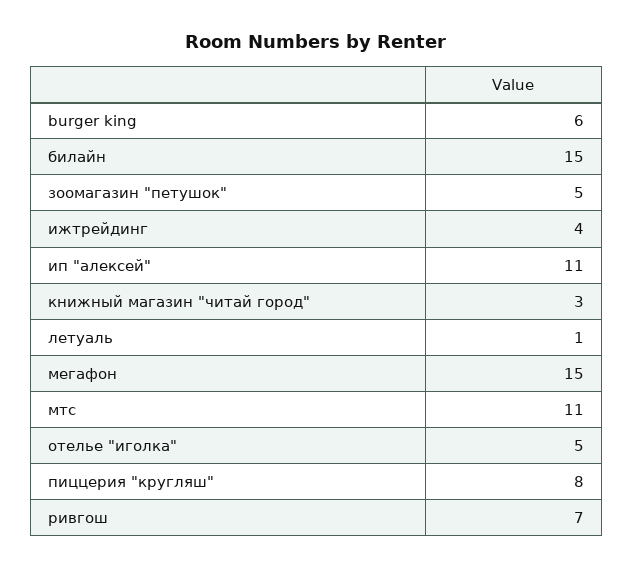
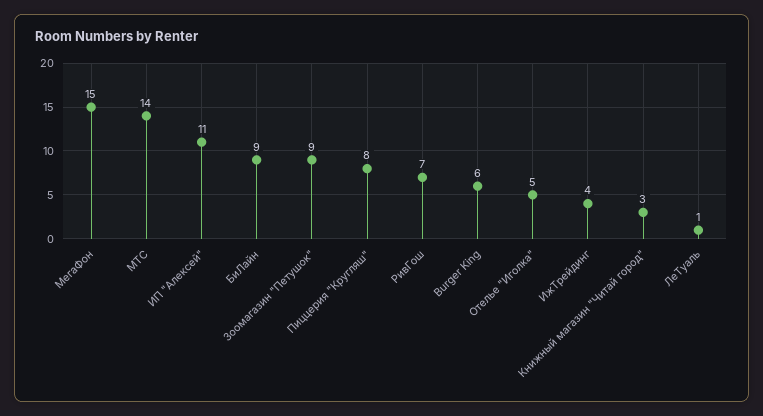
  {
    "burger king": 6,
-   "билайн": 15,
+   "билайн": 9,
-   "зоомагазин \"петушок\"": 5,
+   "зоомагазин \"петушок\"": 9,
    "ижтрейдинг": 4,
    "ип \"алексей\"": 11,
    "книжный магазин \"читай город\"": 3,
    "летуаль": 1,
    "мегафон": 15,
-   "мтс": 11,
+   "мтс": 14,
    "отелье \"иголка\"": 5,
    "пиццерия \"кругляш\"": 8,
    "ривгош": 7
  }

